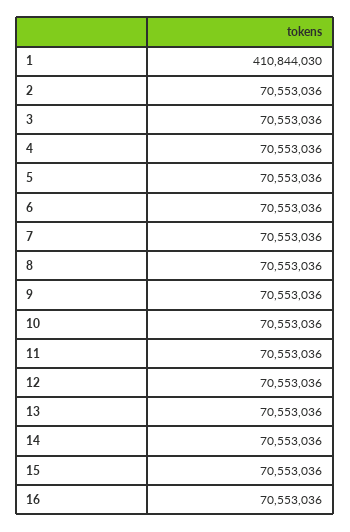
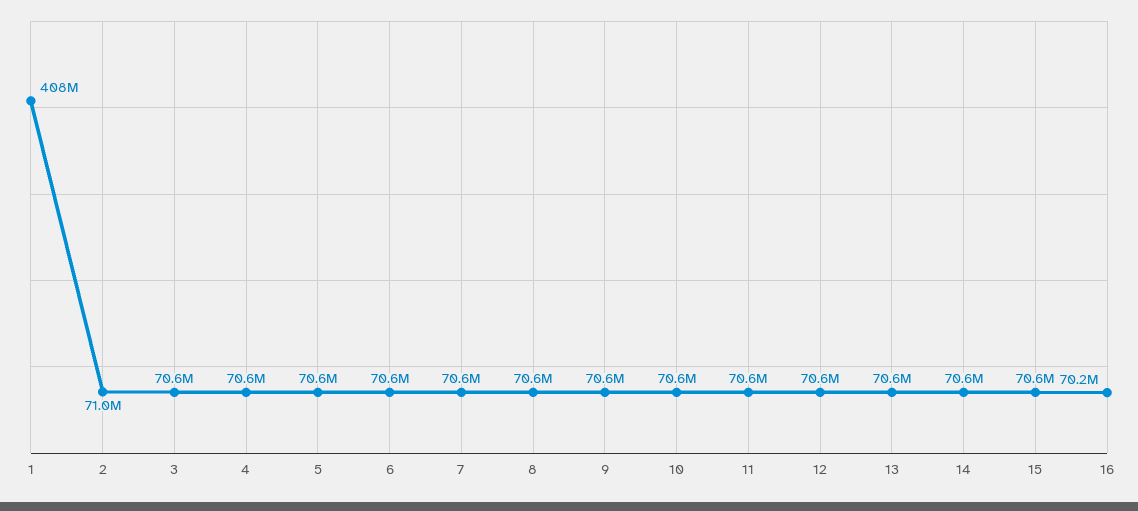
  {
-   "1": 410844030,
+   "1": 408000000,
-   "2": 70553036,
+   "2": 71000000,
    "3": 70553036,
    "4": 70553036,
    "5": 70553036,
    "6": 70553036,
    "7": 70553036,
    "8": 70553036,
    "9": 70553036,
    "10": 70553036,
    "11": 70553036,
    "12": 70553036,
    "13": 70553036,
    "14": 70553036,
    "15": 70553036,
-   "16": 70553036
+   "16": 70200000
  }

